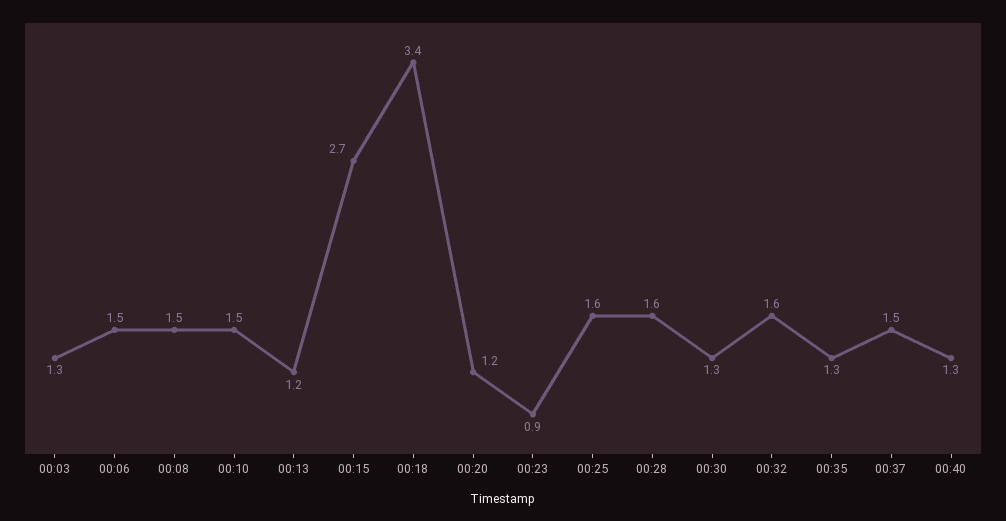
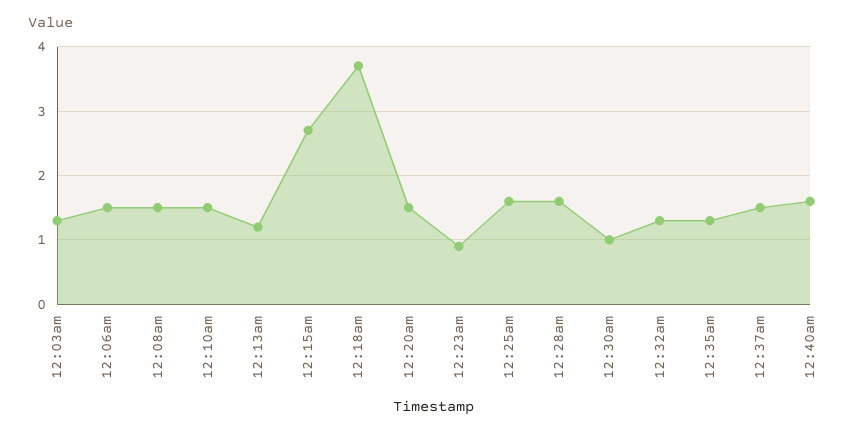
  {
    "00:03": 1.3,
    "00:06": 1.5,
    "00:08": 1.5,
    "00:10": 1.5,
    "00:13": 1.2,
    "00:15": 2.7,
-   "00:18": 3.4,
+   "00:18": 3.7,
-   "00:20": 1.2,
+   "00:20": 1.5,
    "00:23": 0.9,
    "00:25": 1.6,
    "00:28": 1.6,
-   "00:30": 1.3,
+   "00:30": 1,
-   "00:32": 1.6,
+   "00:32": 1.3,
    "00:35": 1.3,
    "00:37": 1.5,
-   "00:40": 1.3
+   "00:40": 1.6
  }

